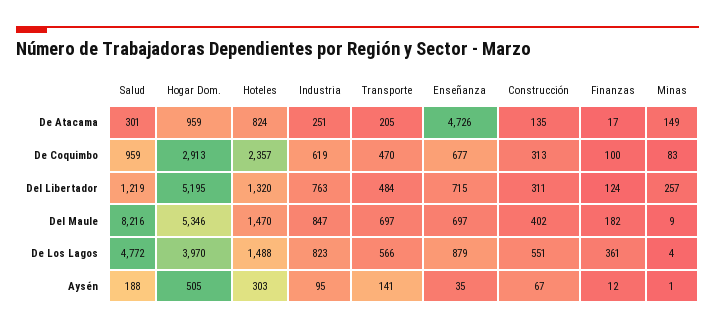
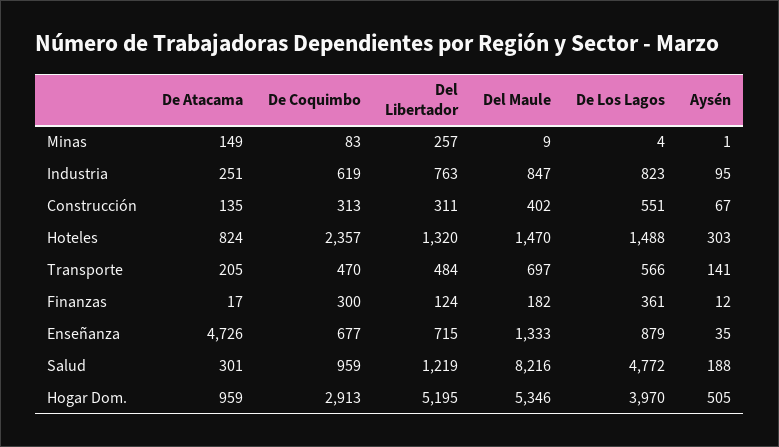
  {
    "Salud": {
      "De Atacama": 301,
      "De Coquimbo": 959,
      "Del Libertador": 1219,
      "Del Maule": 8216,
      "De Los Lagos": 4772,
      "Aysén": 188
    },
    "Hogar Dom.": {
      "De Atacama": 959,
      "De Coquimbo": 2913,
      "Del Libertador": 5195,
      "Del Maule": 5346,
      "De Los Lagos": 3970,
      "Aysén": 505
    },
    "Hoteles": {
      "De Atacama": 824,
      "De Coquimbo": 2357,
      "Del Libertador": 1320,
      "Del Maule": 1470,
      "De Los Lagos": 1488,
      "Aysén": 303
    },
    "Industria": {
      "De Atacama": 251,
      "De Coquimbo": 619,
      "Del Libertador": 763,
      "Del Maule": 847,
      "De Los Lagos": 823,
      "Aysén": 95
    },
    "Transporte": {
      "De Atacama": 205,
      "De Coquimbo": 470,
      "Del Libertador": 484,
      "Del Maule": 697,
      "De Los Lagos": 566,
      "Aysén": 141
    },
    "Enseñanza": {
      "De Atacama": 4726,
      "De Coquimbo": 677,
      "Del Libertador": 715,
-     "Del Maule": 697,
+     "Del Maule": 1333,
      "De Los Lagos": 879,
      "Aysén": 35
    },
    "Construcción": {
      "De Atacama": 135,
      "De Coquimbo": 313,
      "Del Libertador": 311,
      "Del Maule": 402,
      "De Los Lagos": 551,
      "Aysén": 67
    },
    "Finanzas": {
      "De Atacama": 17,
-     "De Coquimbo": 100,
+     "De Coquimbo": 300,
      "Del Libertador": 124,
      "Del Maule": 182,
      "De Los Lagos": 361,
      "Aysén": 12
    },
    "Minas": {
      "De Atacama": 149,
      "De Coquimbo": 83,
      "Del Libertador": 257,
      "Del Maule": 9,
      "De Los Lagos": 4,
      "Aysén": 1
    }
  }

